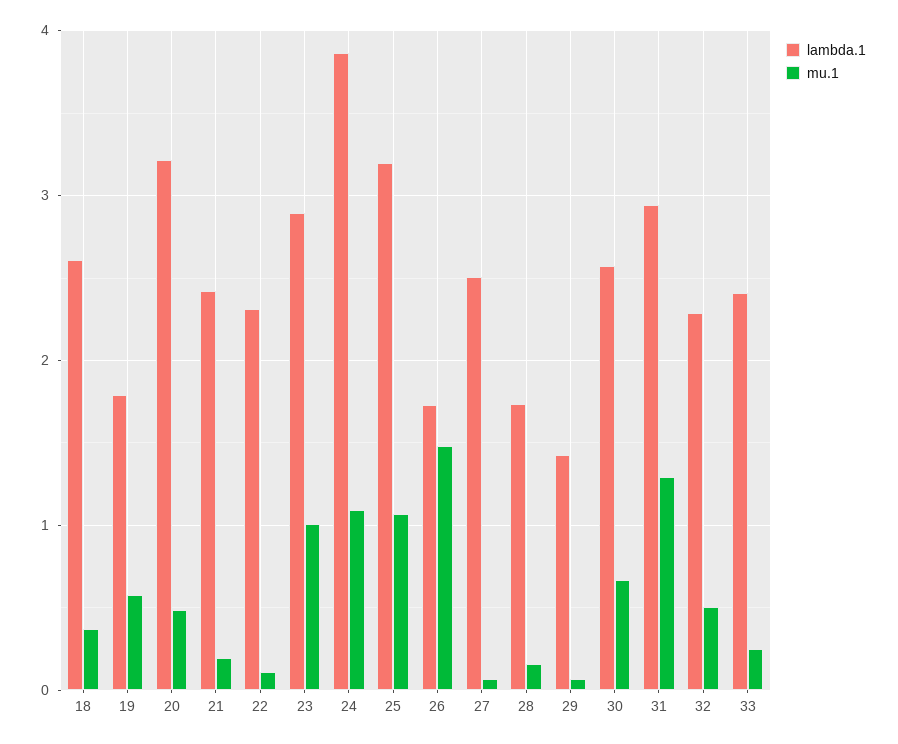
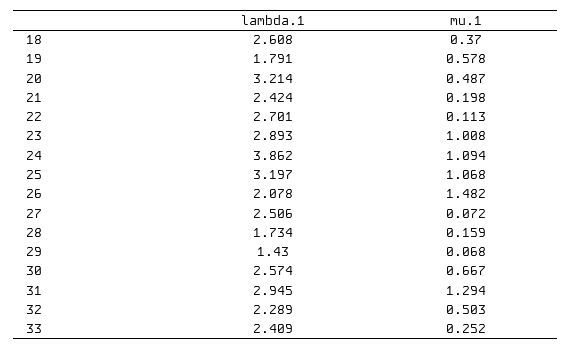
  {
    "lambda.1": {
      "18": 2.608,
      "19": 1.791,
      "20": 3.214,
      "21": 2.424,
-     "22": 2.3,
+     "22": 2.701,
      "23": 2.893,
      "24": 3.862,
      "25": 3.197,
-     "26": 1.7,
+     "26": 2.078,
      "27": 2.506,
      "28": 1.734,
      "29": 1.43,
      "30": 2.574,
      "31": 2.945,
      "32": 2.289,
      "33": 2.409
    },
    "mu.1": {
      "18": 0.37,
      "19": 0.578,
      "20": 0.487,
      "21": 0.198,
      "22": 0.113,
      "23": 1.008,
      "24": 1.094,
      "25": 1.068,
      "26": 1.482,
      "27": 0.072,
      "28": 0.159,
      "29": 0.068,
      "30": 0.667,
      "31": 1.294,
      "32": 0.503,
      "33": 0.252
    }
  }

